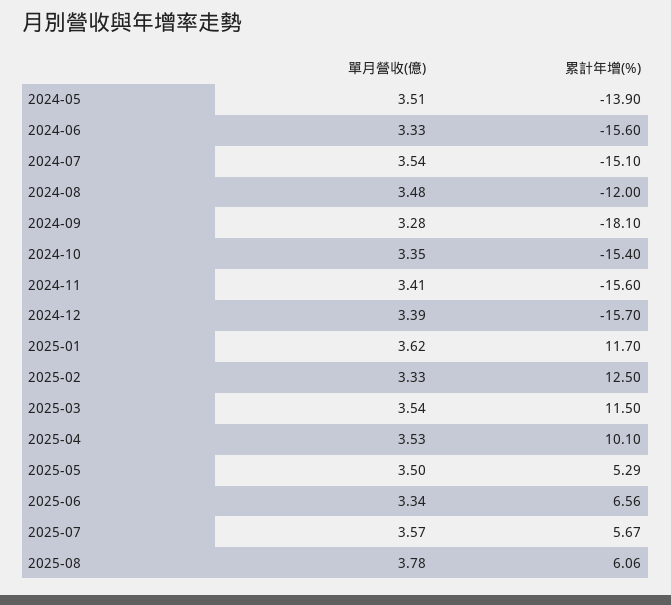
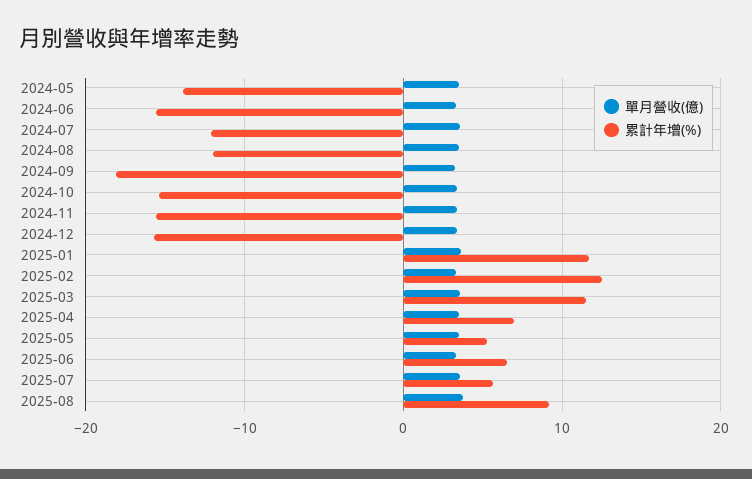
  {
    "單月營收(億)": {
      "2024-05": 3.51,
      "2024-06": 3.33,
      "2024-07": 3.54,
      "2024-08": 3.48,
      "2024-09": 3.28,
      "2024-10": 3.35,
      "2024-11": 3.41,
      "2024-12": 3.39,
      "2025-01": 3.62,
      "2025-02": 3.33,
      "2025-03": 3.54,
      "2025-04": 3.53,
      "2025-05": 3.5,
      "2025-06": 3.34,
      "2025-07": 3.57,
      "2025-08": 3.78
    },
    "累計年增(%)": {
      "2024-05": -13.9,
      "2024-06": -15.6,
-     "2024-07": -15.1,
+     "2024-07": -12,
      "2024-08": -12,
      "2024-09": -18.1,
      "2024-10": -15.4,
      "2024-11": -15.6,
      "2024-12": -15.7,
      "2025-01": 11.7,
      "2025-02": 12.5,
      "2025-03": 11.5,
-     "2025-04": 10.1,
+     "2025-04": 7,
      "2025-05": 5.29,
      "2025-06": 6.56,
      "2025-07": 5.67,
-     "2025-08": 6.06
+     "2025-08": 9
    }
  }

